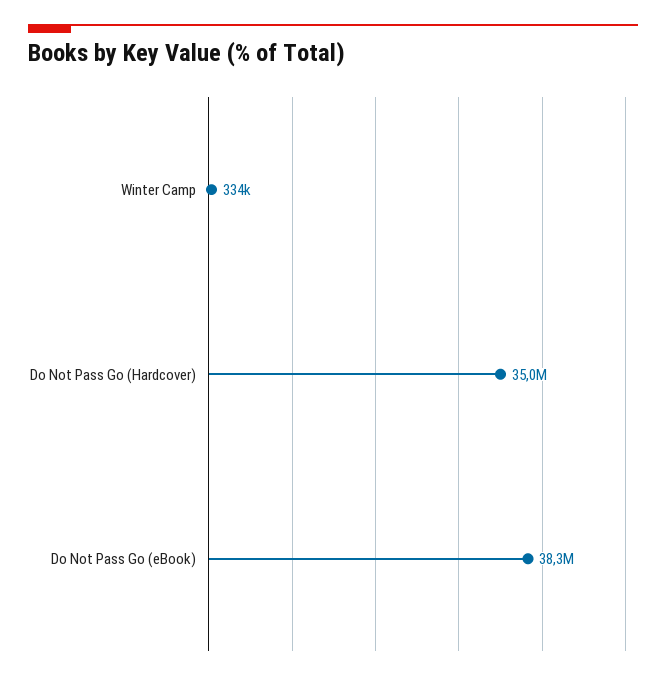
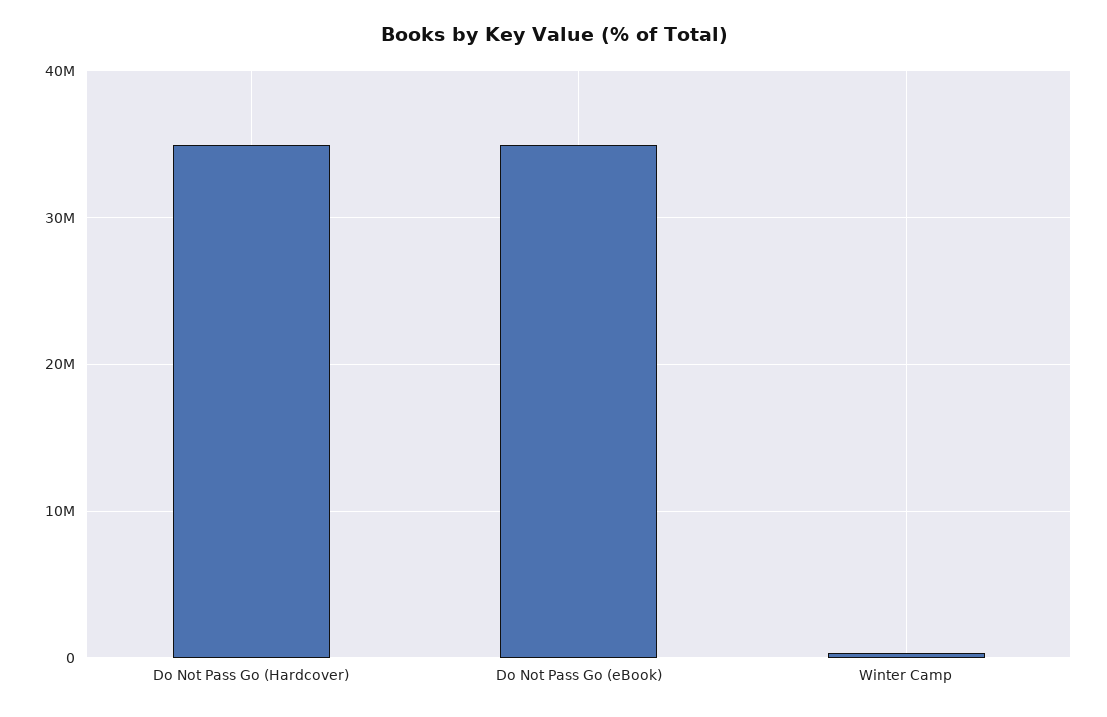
  {
    "Winter Camp": 334000,
    "Do Not Pass Go (Hardcover)": 35000000,
-   "Do Not Pass Go (eBook)": 38300000
+   "Do Not Pass Go (eBook)": 35000000
  }

